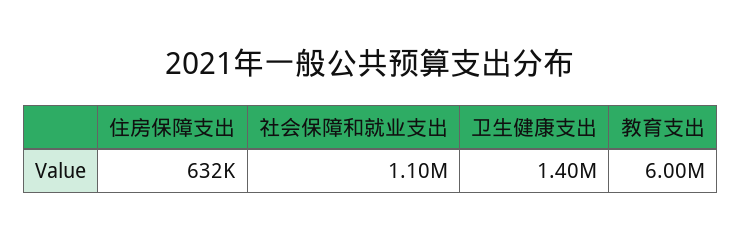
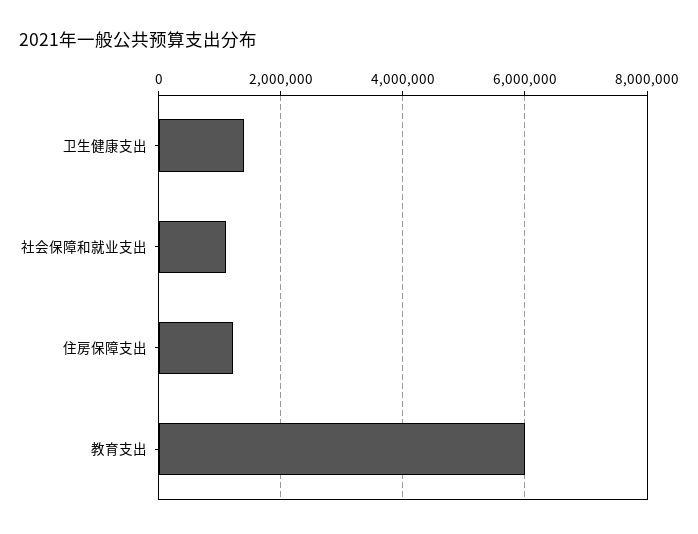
  {
-   "住房保障支出": 632000,
+   "住房保障支出": 1200000,
    "社会保障和就业支出": 1100000,
    "卫生健康支出": 1400000,
    "教育支出": 6000000
  }

